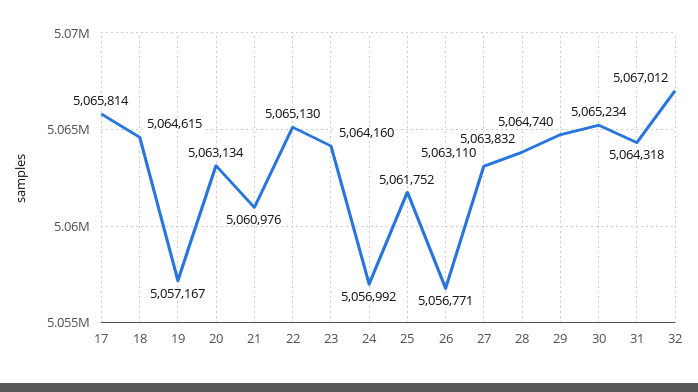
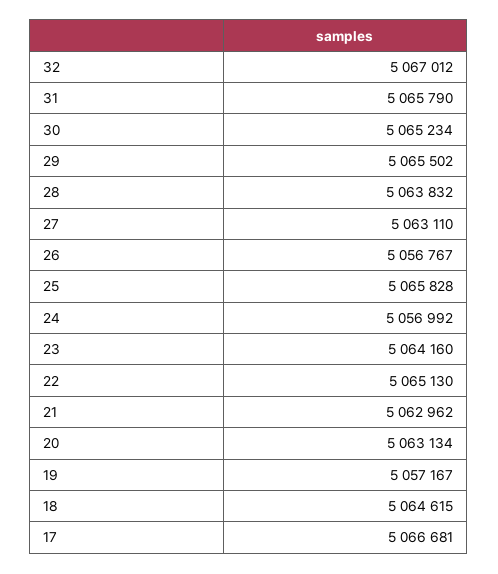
  {
-   "17": 5065814,
+   "17": 5066681,
    "18": 5064615,
    "19": 5057167,
    "20": 5063134,
-   "21": 5060976,
+   "21": 5062962,
    "22": 5065130,
    "23": 5064160,
    "24": 5056992,
-   "25": 5061752,
+   "25": 5065828,
-   "26": 5056771,
+   "26": 5056767,
    "27": 5063110,
    "28": 5063832,
-   "29": 5064740,
+   "29": 5065502,
    "30": 5065234,
-   "31": 5064318,
+   "31": 5065790,
    "32": 5067012
  }

